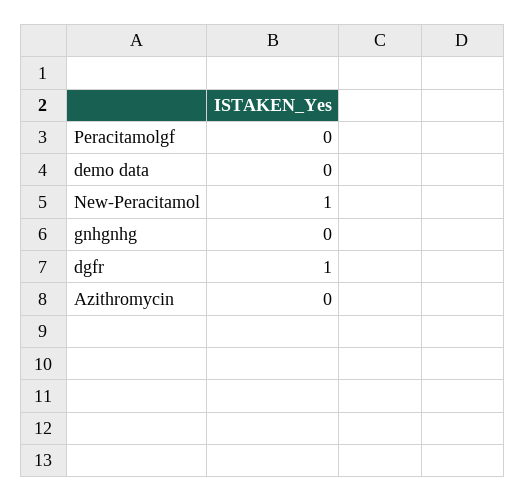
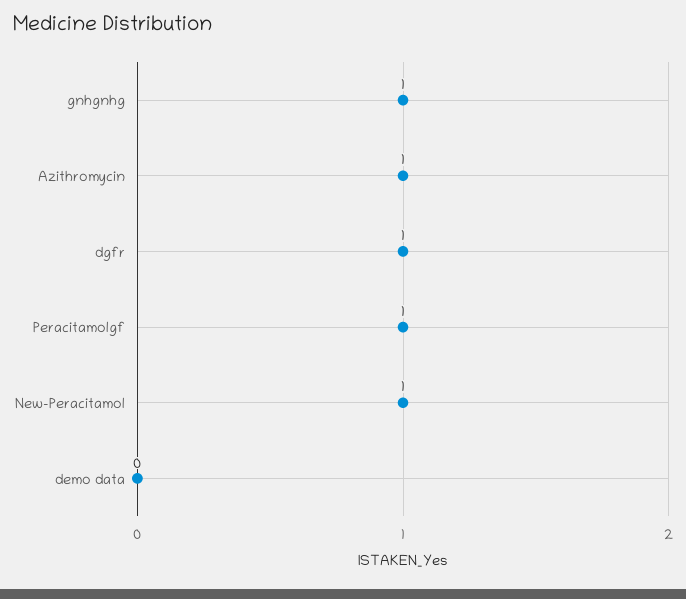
  {
-   "Peracitamolgf": 0,
+   "Peracitamolgf": 1,
    "demo data": 0,
    "New-Peracitamol": 1,
-   "gnhgnhg": 0,
+   "gnhgnhg": 1,
    "dgfr": 1,
-   "Azithromycin": 0
+   "Azithromycin": 1
  }

